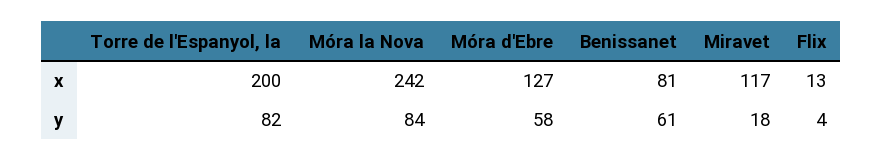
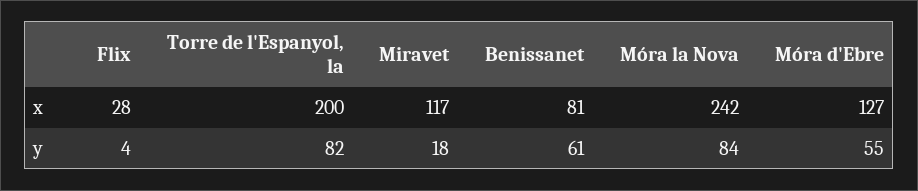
  {
    "Torre de l'Espanyol, la": {
      "x": 200,
      "y": 82
    },
    "Móra la Nova": {
      "x": 242,
      "y": 84
    },
    "Móra d'Ebre": {
      "x": 127,
-     "y": 58
+     "y": 55
    },
    "Benissanet": {
      "x": 81,
      "y": 61
    },
    "Miravet": {
      "x": 117,
      "y": 18
    },
    "Flix": {
-     "x": 13,
+     "x": 28,
      "y": 4
    }
  }

